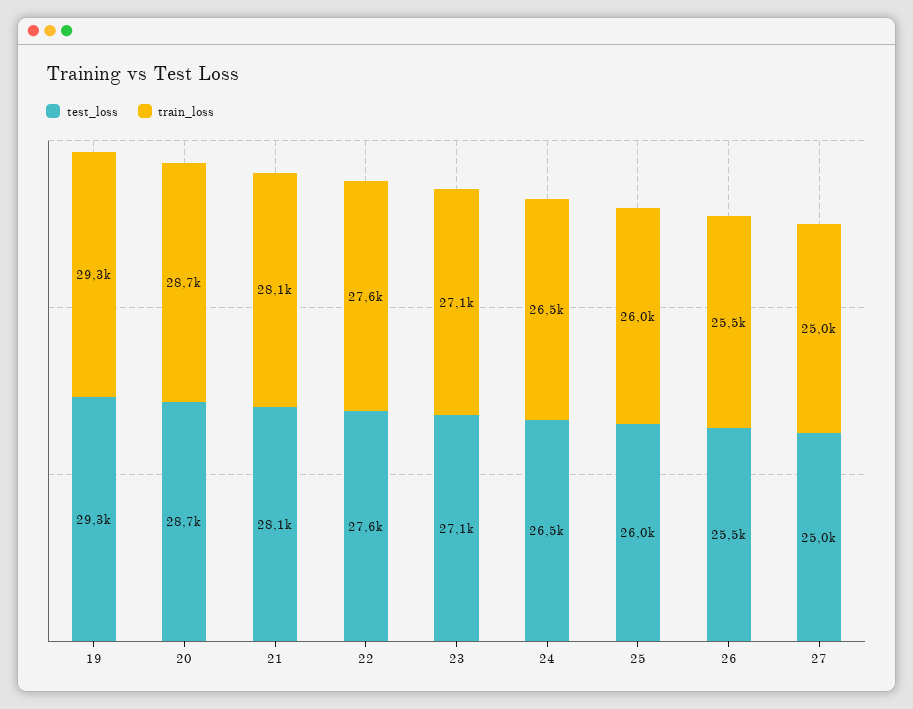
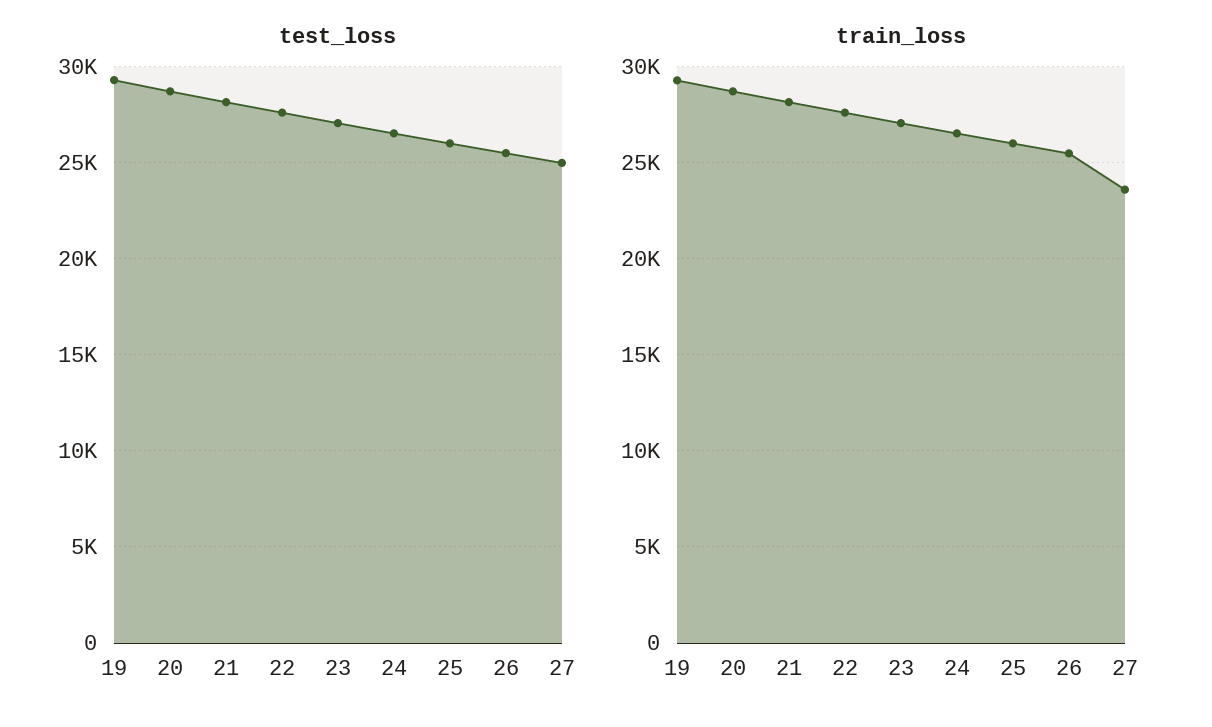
  {
    "test_loss": {
      "19": 29300,
      "20": 28700,
      "21": 28100,
      "22": 27600,
      "23": 27100,
      "24": 26500,
      "25": 26000,
      "26": 25500,
      "27": 25000
    },
    "train_loss": {
      "19": 29300,
      "20": 28700,
      "21": 28100,
      "22": 27600,
      "23": 27100,
      "24": 26500,
      "25": 26000,
      "26": 25500,
-     "27": 25000
+     "27": 23500
    }
  }

